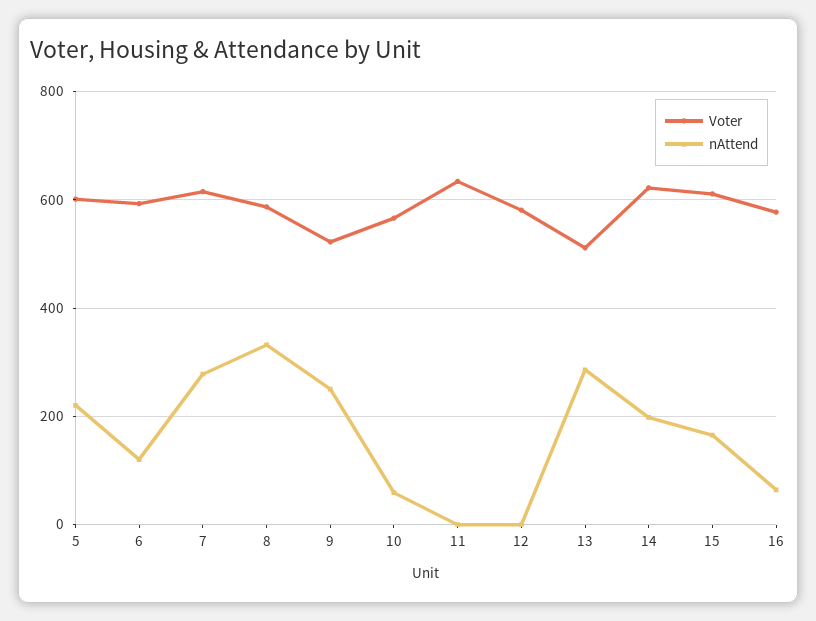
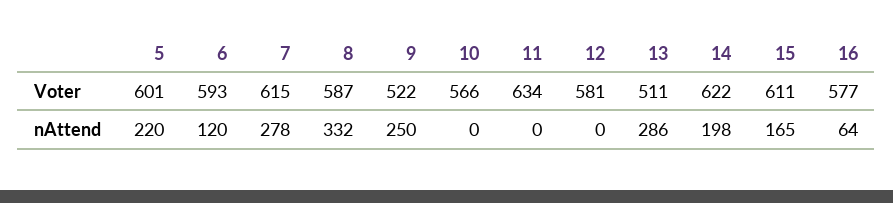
  {
    "Voter": {
      "5": 601,
      "6": 593,
      "7": 615,
      "8": 587,
      "9": 522,
      "10": 566,
      "11": 634,
      "12": 581,
      "13": 511,
      "14": 622,
      "15": 611,
      "16": 577
    },
    "nAttend": {
      "5": 220,
      "6": 120,
      "7": 278,
      "8": 332,
      "9": 250,
-     "10": 60,
+     "10": 0,
      "11": 0,
      "12": 0,
      "13": 286,
      "14": 198,
      "15": 165,
      "16": 64
    }
  }

